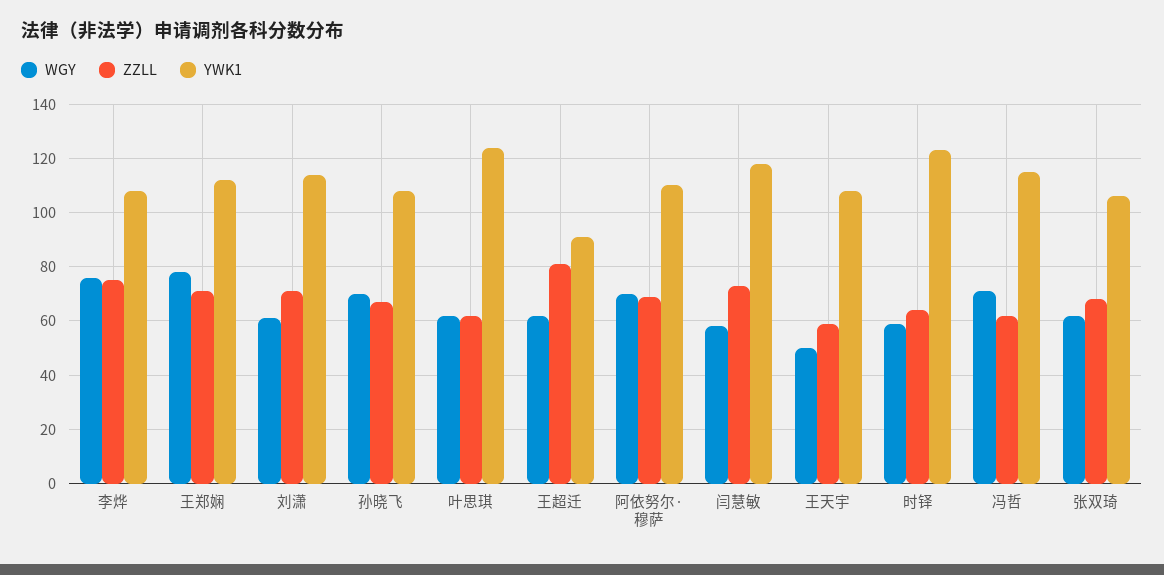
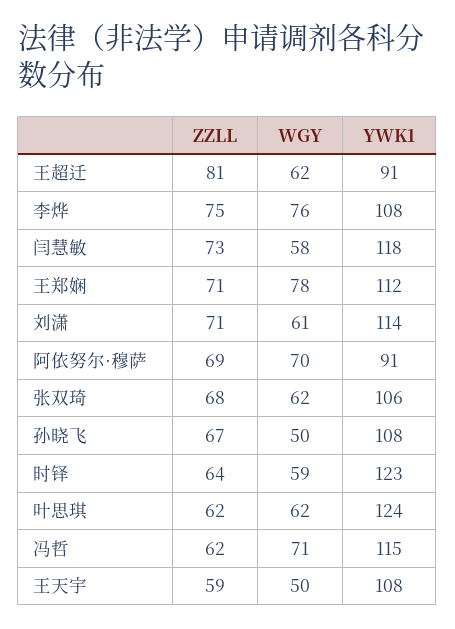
  {
    "WGY": {
      "李烨": 76,
      "王郑娴": 78,
      "刘潇": 61,
-     "孙晓飞": 70,
+     "孙晓飞": 50,
      "叶思琪": 62,
      "王超迁": 62,
      "阿依努尔·穆萨": 70,
      "闫慧敏": 58,
      "王天宇": 50,
      "时铎": 59,
      "冯哲": 71,
      "张双琦": 62
    },
    "ZZLL": {
      "李烨": 75,
      "王郑娴": 71,
      "刘潇": 71,
      "孙晓飞": 67,
      "叶思琪": 62,
      "王超迁": 81,
      "阿依努尔·穆萨": 69,
      "闫慧敏": 73,
      "王天宇": 59,
      "时铎": 64,
      "冯哲": 62,
      "张双琦": 68
    },
    "YWK1": {
      "李烨": 108,
      "王郑娴": 112,
      "刘潇": 114,
      "孙晓飞": 108,
      "叶思琪": 124,
      "王超迁": 91,
-     "阿依努尔·穆萨": 110,
+     "阿依努尔·穆萨": 91,
      "闫慧敏": 118,
      "王天宇": 108,
      "时铎": 123,
      "冯哲": 115,
      "张双琦": 106
    }
  }

